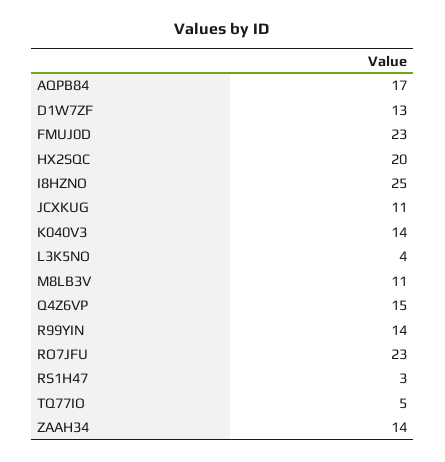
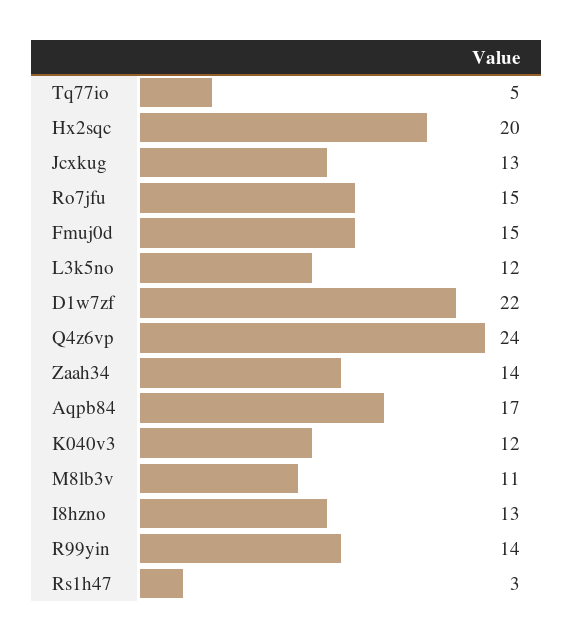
  {
    "AQPB84": 17,
-   "D1W7ZF": 13,
+   "D1W7ZF": 22,
-   "FMUJ0D": 23,
+   "FMUJ0D": 15,
    "HX2SQC": 20,
-   "I8HZNO": 25,
+   "I8HZNO": 13,
-   "JCXKUG": 11,
+   "JCXKUG": 13,
-   "K040V3": 14,
+   "K040V3": 12,
-   "L3K5NO": 4,
+   "L3K5NO": 12,
    "M8LB3V": 11,
-   "Q4Z6VP": 15,
+   "Q4Z6VP": 24,
    "R99YIN": 14,
-   "RO7JFU": 23,
+   "RO7JFU": 15,
    "RS1H47": 3,
    "TQ77IO": 5,
    "ZAAH34": 14
  }

